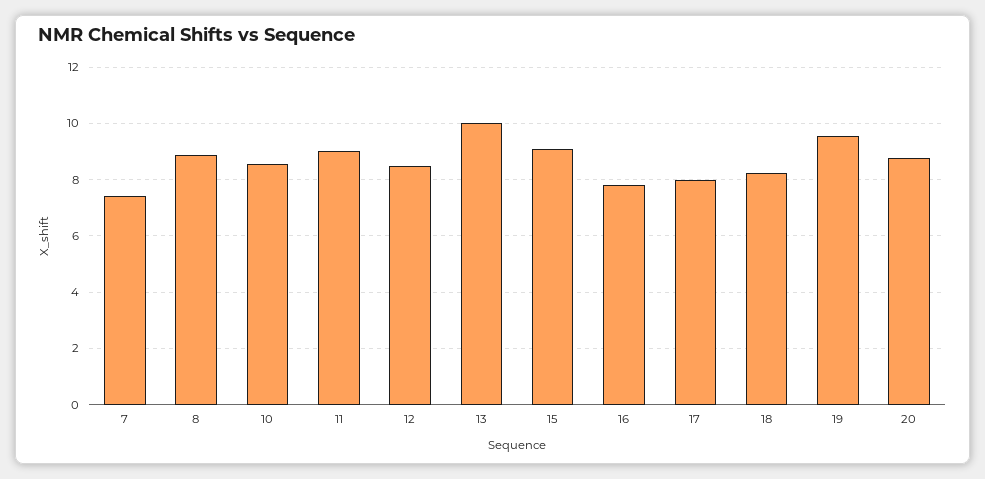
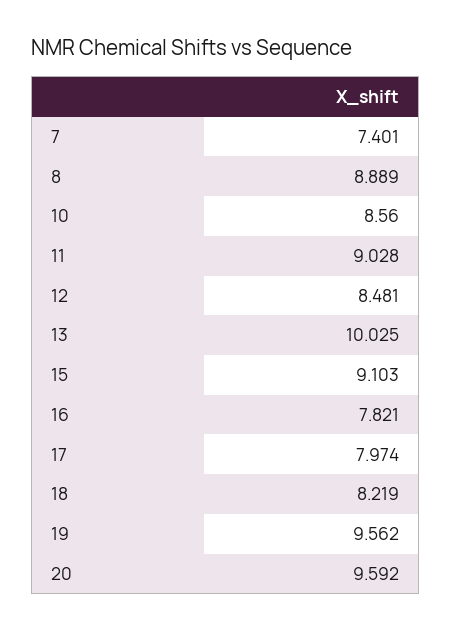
  {
    "7": 7.401,
    "8": 8.889,
    "10": 8.56,
    "11": 9.028,
    "12": 8.481,
    "13": 10.025,
    "15": 9.103,
    "16": 7.821,
    "17": 7.974,
    "18": 8.219,
    "19": 9.562,
-   "20": 8.75
+   "20": 9.592
  }

